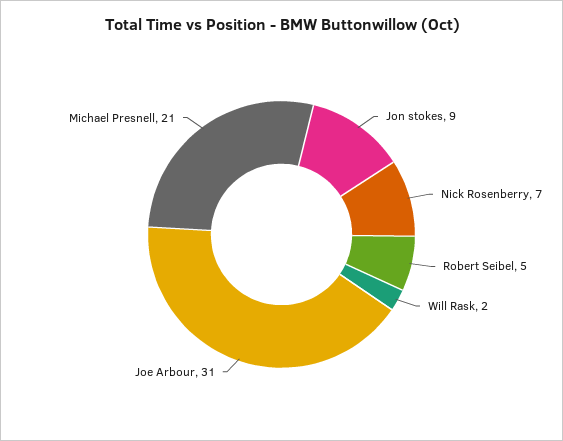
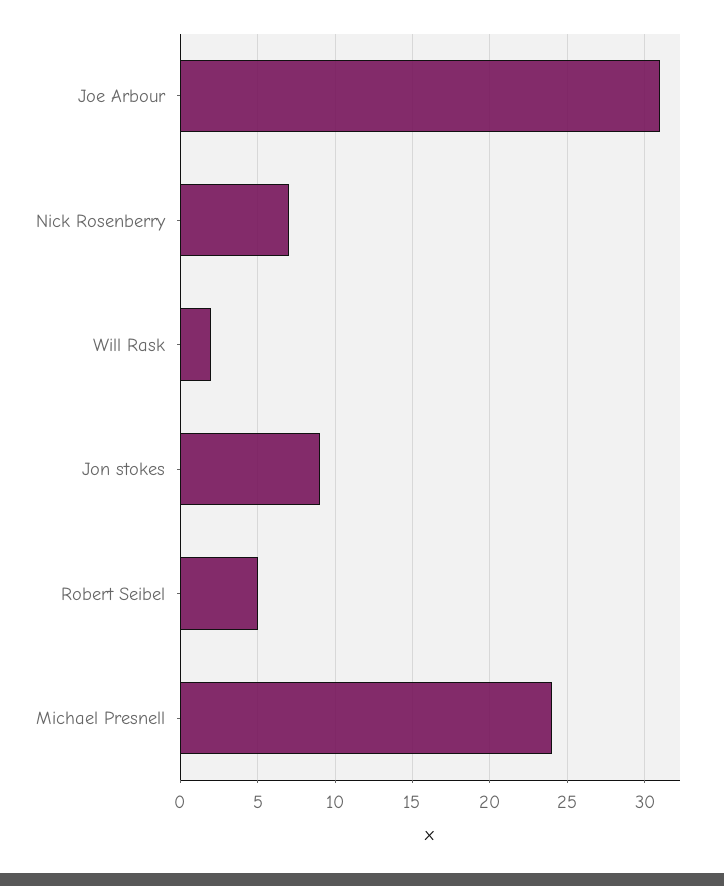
  {
    "Jon stokes": 9,
    "Nick Rosenberry": 7,
    "Robert Seibel": 5,
    "Will Rask": 2,
    "Joe Arbour": 31,
-   "Michael Presnell": 21
+   "Michael Presnell": 24
  }

